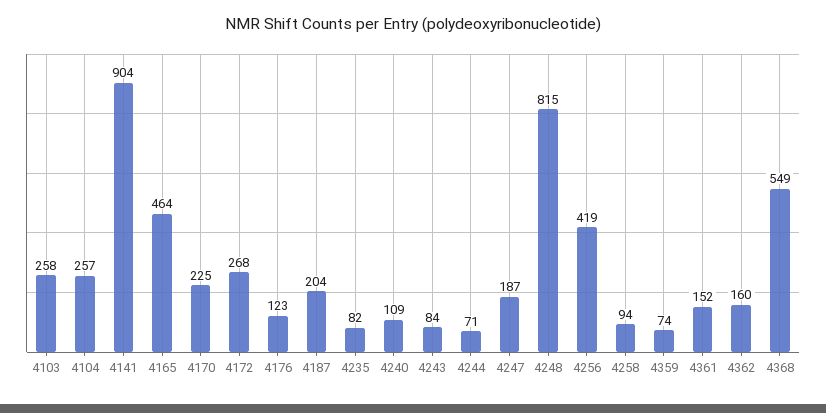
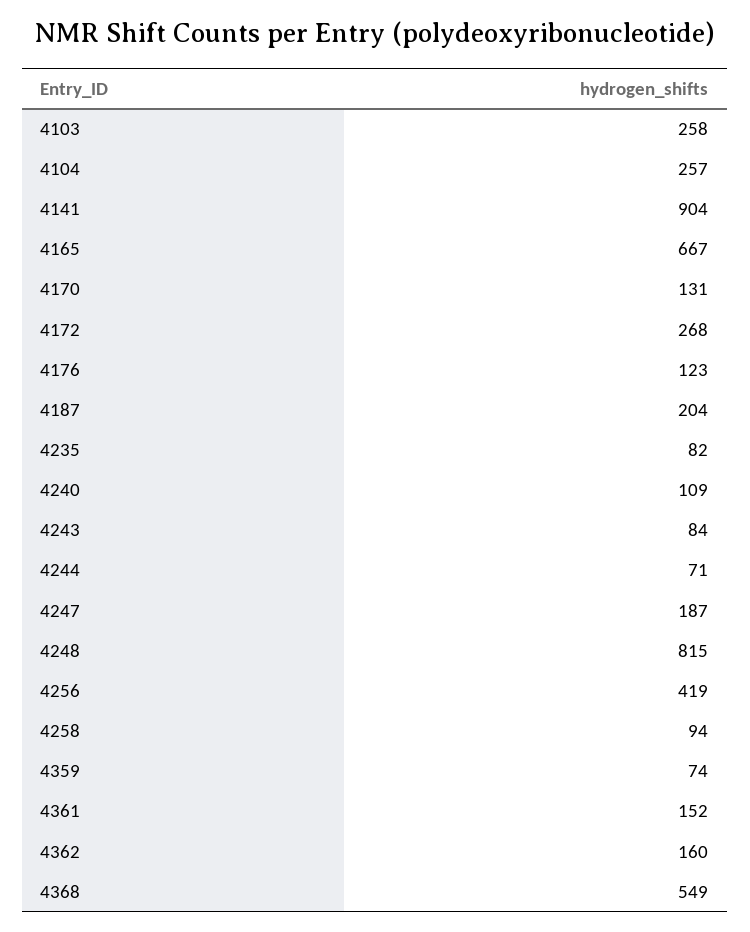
  {
    "4103": 258,
    "4104": 257,
    "4141": 904,
-   "4165": 464,
+   "4165": 667,
-   "4170": 225,
+   "4170": 131,
    "4172": 268,
    "4176": 123,
    "4187": 204,
    "4235": 82,
    "4240": 109,
    "4243": 84,
    "4244": 71,
    "4247": 187,
    "4248": 815,
    "4256": 419,
    "4258": 94,
    "4359": 74,
    "4361": 152,
    "4362": 160,
    "4368": 549
  }

